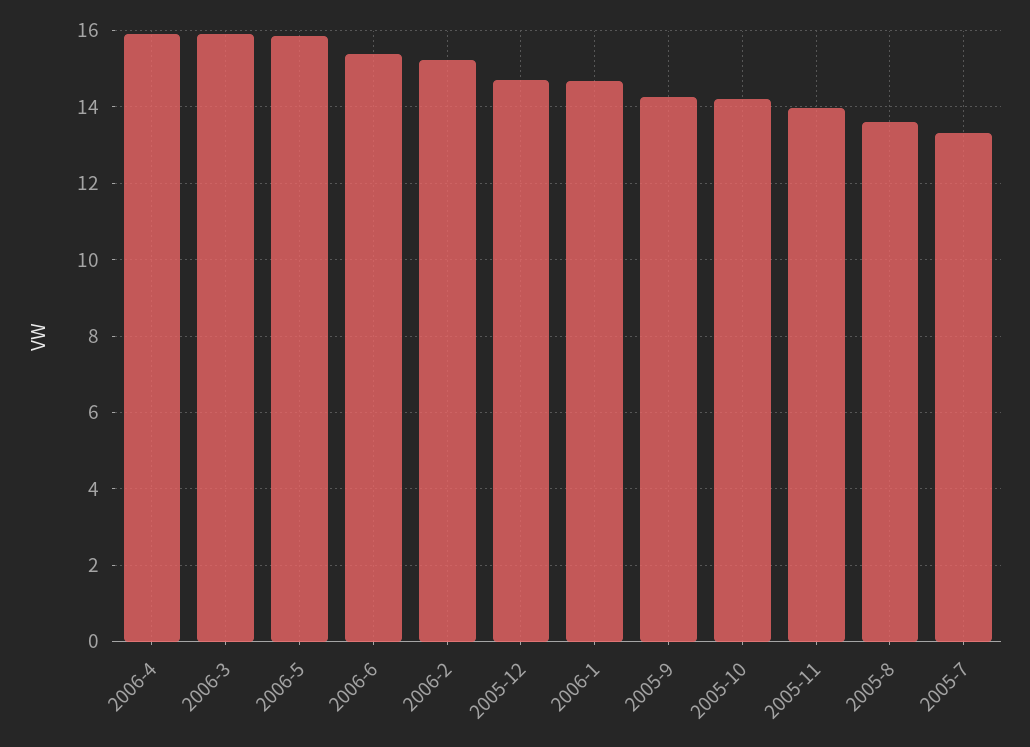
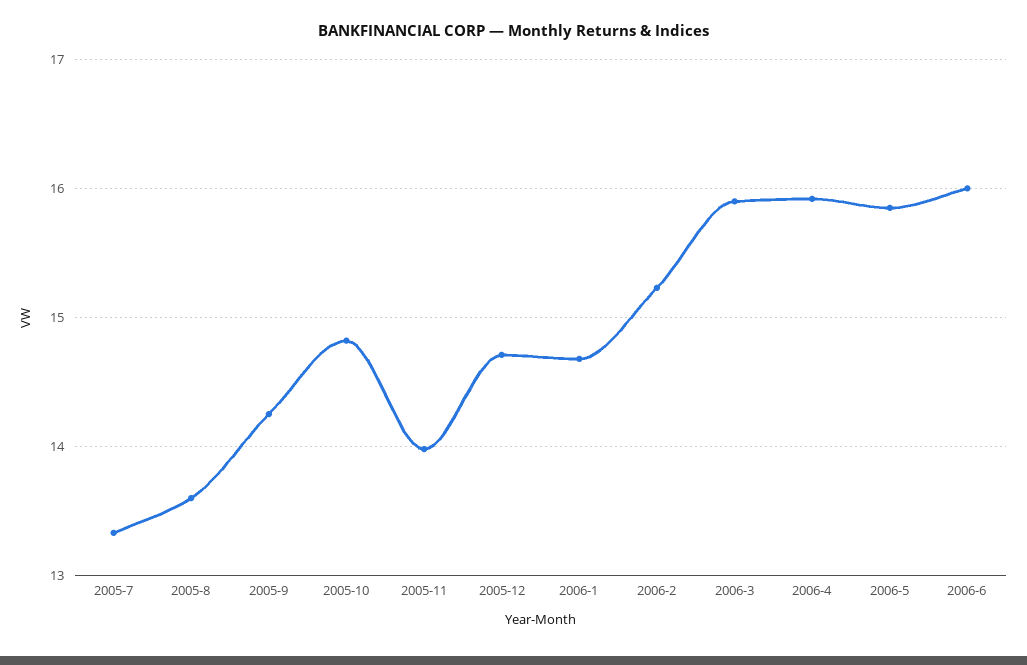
  {
    "2006-4": 15.9,
    "2006-3": 15.9,
    "2006-5": 15.9,
-   "2006-6": 15.4,
+   "2006-6": 16,
    "2006-2": 15.2,
    "2005-12": 14.7,
    "2006-1": 14.7,
    "2005-9": 14.3,
-   "2005-10": 14.2,
+   "2005-10": 14.8,
    "2005-11": 14,
    "2005-8": 13.6,
    "2005-7": 13.3
  }

